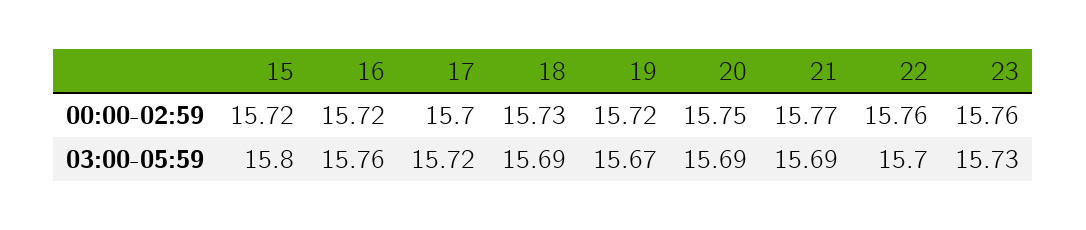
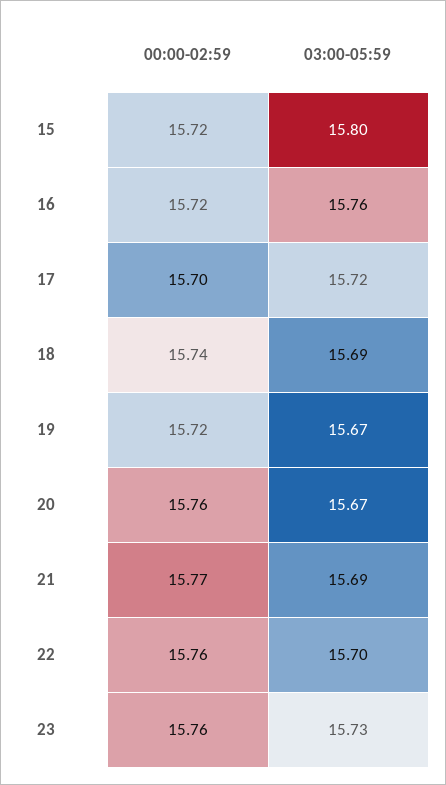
  {
    "15": {
      "00:00-02:59": 15.72,
      "03:00-05:59": 15.8
    },
    "16": {
      "00:00-02:59": 15.72,
      "03:00-05:59": 15.76
    },
    "17": {
      "00:00-02:59": 15.7,
      "03:00-05:59": 15.72
    },
    "18": {
-     "00:00-02:59": 15.73,
+     "00:00-02:59": 15.74,
      "03:00-05:59": 15.69
    },
    "19": {
      "00:00-02:59": 15.72,
      "03:00-05:59": 15.67
    },
    "20": {
-     "00:00-02:59": 15.75,
+     "00:00-02:59": 15.76,
-     "03:00-05:59": 15.69
+     "03:00-05:59": 15.67
    },
    "21": {
      "00:00-02:59": 15.77,
      "03:00-05:59": 15.69
    },
    "22": {
      "00:00-02:59": 15.76,
      "03:00-05:59": 15.7
    },
    "23": {
      "00:00-02:59": 15.76,
      "03:00-05:59": 15.73
    }
  }

